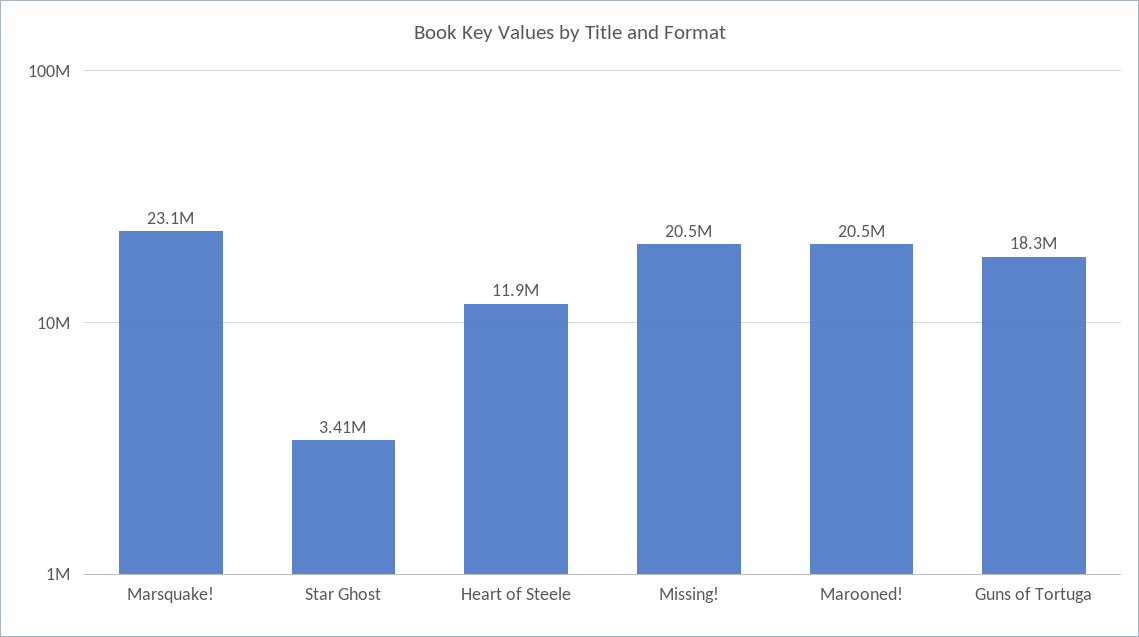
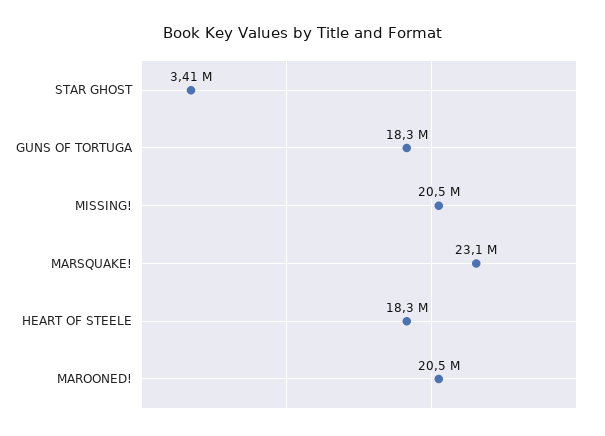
  {
    "Marsquake!": 23100000,
    "Star Ghost": 3410000,
-   "Heart of Steele": 11900000,
+   "Heart of Steele": 18300000,
    "Missing!": 20500000,
    "Marooned!": 20500000,
    "Guns of Tortuga": 18300000
  }

